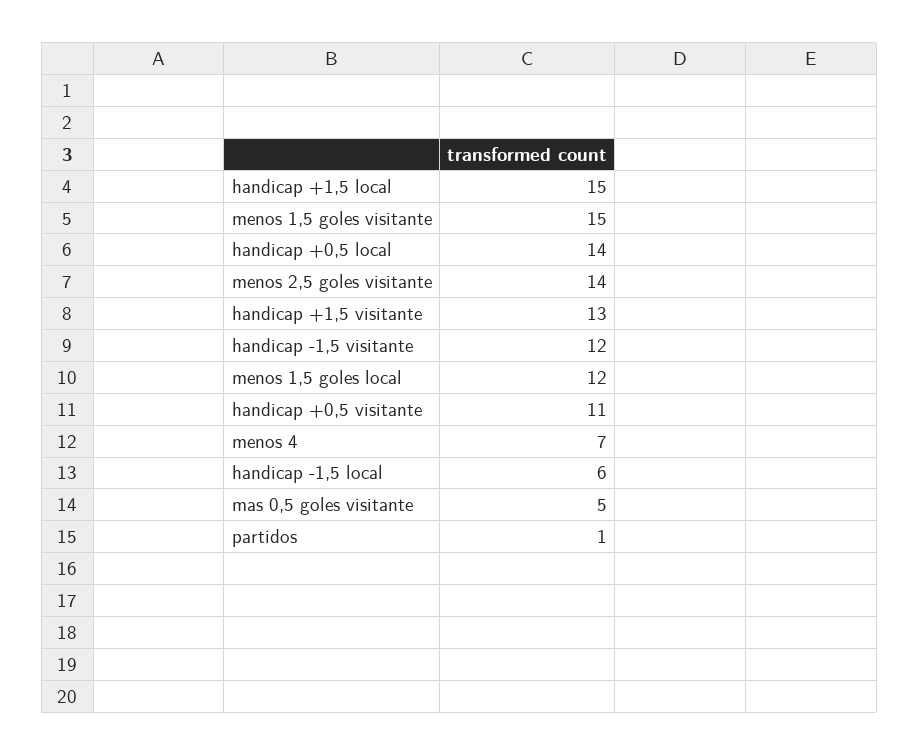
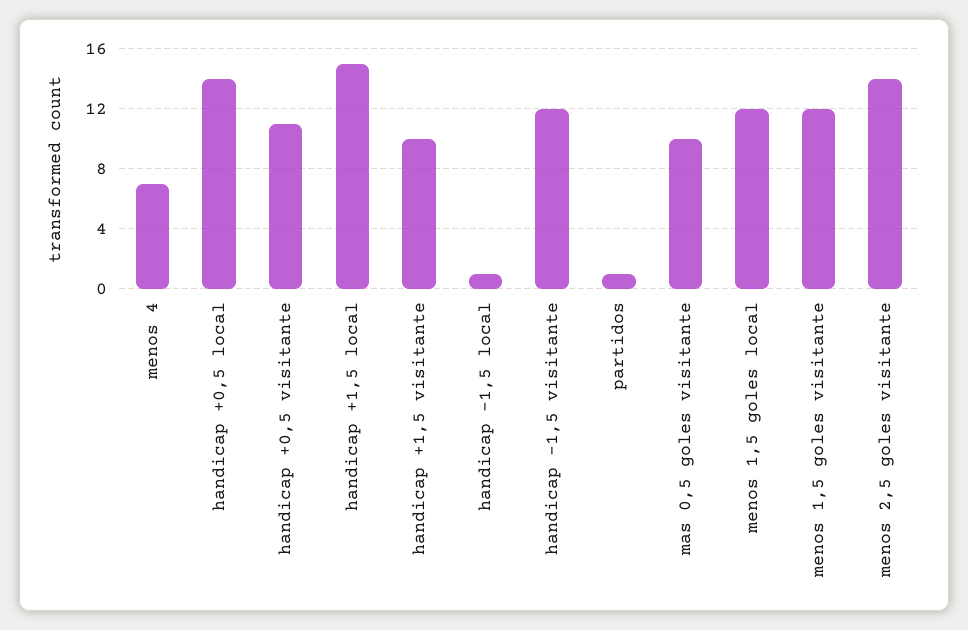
  {
    "handicap +1,5 local": 15,
-   "menos 1,5 goles visitante": 15,
+   "menos 1,5 goles visitante": 12,
    "handicap +0,5 local": 14,
    "menos 2,5 goles visitante": 14,
-   "handicap +1,5 visitante": 13,
+   "handicap +1,5 visitante": 10,
    "handicap -1,5 visitante": 12,
    "menos 1,5 goles local": 12,
    "handicap +0,5 visitante": 11,
    "menos 4": 7,
-   "handicap -1,5 local": 6,
+   "handicap -1,5 local": 1,
-   "mas 0,5 goles visitante": 5,
+   "mas 0,5 goles visitante": 10,
    "partidos": 1
  }

